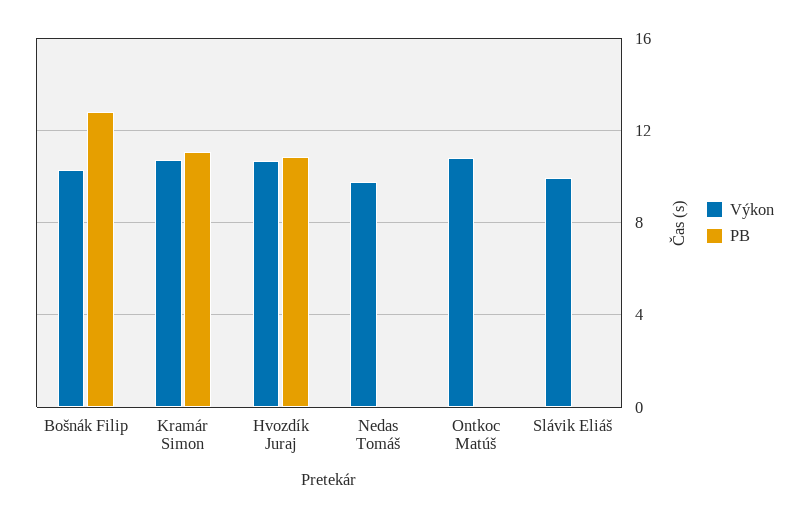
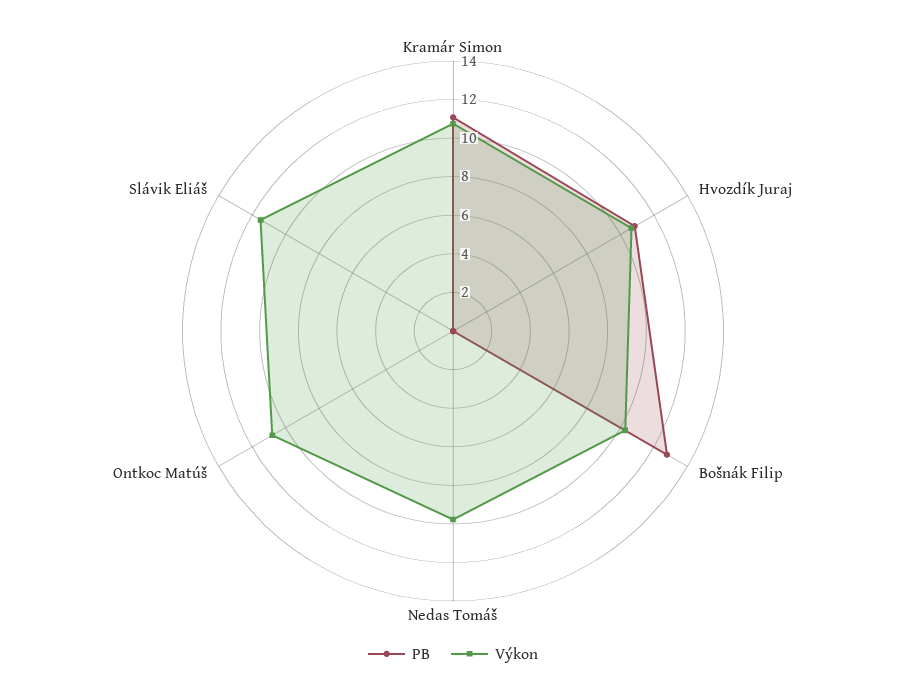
  {
    "Výkon": {
      "Bošnák Filip": 10.5,
      "Kramár Simon": 10.5,
      "Hvozdík Juraj": 10.5,
      "Nedas Tomáš": 10,
      "Ontkoc Matúš": 11,
-     "Slávik Eliáš": 10
+     "Slávik Eliáš": 11.5
    },
    "PB": {
      "Bošnák Filip": 13,
      "Kramár Simon": 11,
      "Hvozdík Juraj": 11,
      "Nedas Tomáš": 0,
      "Ontkoc Matúš": 0,
      "Slávik Eliáš": 0
    }
  }

